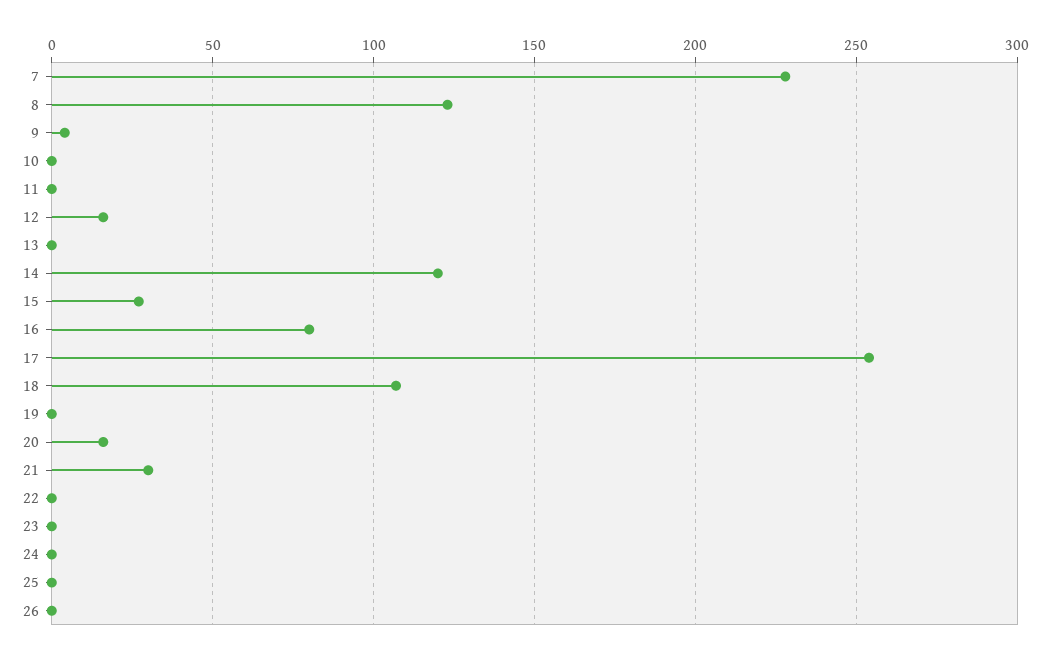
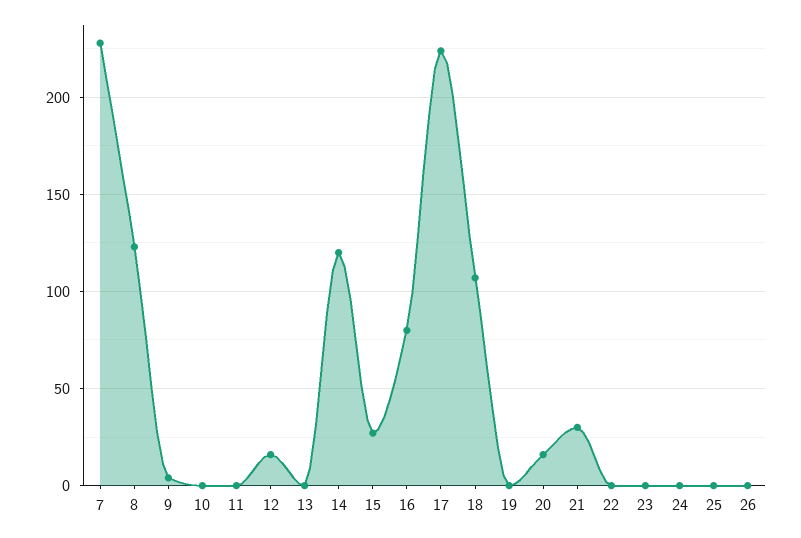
  {
    "7": 230,
    "8": 125,
    "9": 5,
    "10": 0,
    "11": 0,
    "12": 15,
    "13": 0,
    "14": 120,
    "15": 25,
    "16": 80,
-   "17": 255,
+   "17": 225,
    "18": 105,
    "19": 0,
    "20": 15,
    "21": 30,
    "22": 0,
    "23": 0,
    "24": 0,
    "25": 0,
    "26": 0
  }

